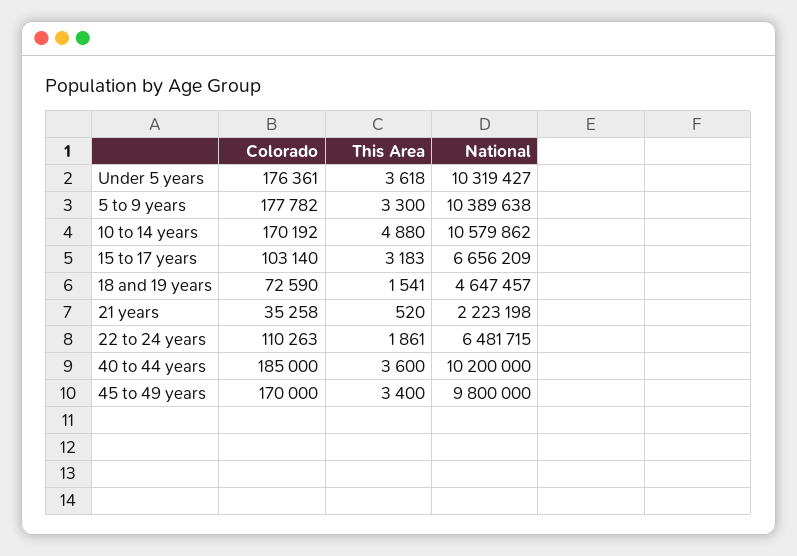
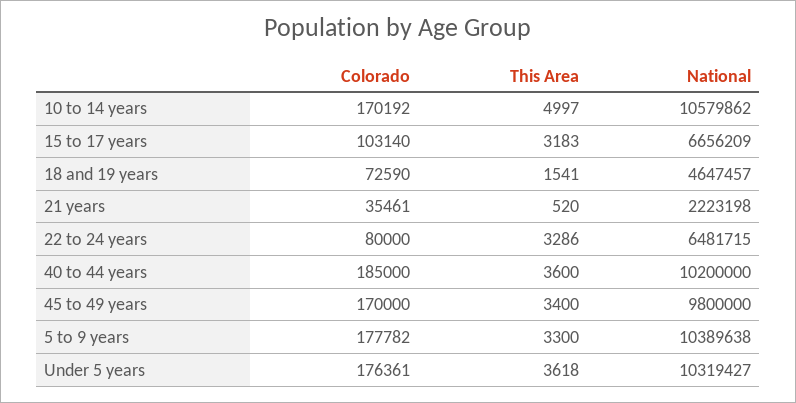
  {
    "Colorado": {
      "Under 5 years": 176361,
      "5 to 9 years": 177782,
      "10 to 14 years": 170192,
      "15 to 17 years": 103140,
      "18 and 19 years": 72590,
-     "21 years": 35258,
+     "21 years": 35461,
-     "22 to 24 years": 110263,
+     "22 to 24 years": 80000,
      "40 to 44 years": 185000,
      "45 to 49 years": 170000
    },
    "This Area": {
      "Under 5 years": 3618,
      "5 to 9 years": 3300,
-     "10 to 14 years": 4880,
+     "10 to 14 years": 4997,
      "15 to 17 years": 3183,
      "18 and 19 years": 1541,
      "21 years": 520,
-     "22 to 24 years": 1861,
+     "22 to 24 years": 3286,
      "40 to 44 years": 3600,
      "45 to 49 years": 3400
    },
    "National": {
      "Under 5 years": 10319427,
      "5 to 9 years": 10389638,
      "10 to 14 years": 10579862,
      "15 to 17 years": 6656209,
      "18 and 19 years": 4647457,
      "21 years": 2223198,
      "22 to 24 years": 6481715,
      "40 to 44 years": 10200000,
      "45 to 49 years": 9800000
    }
  }

